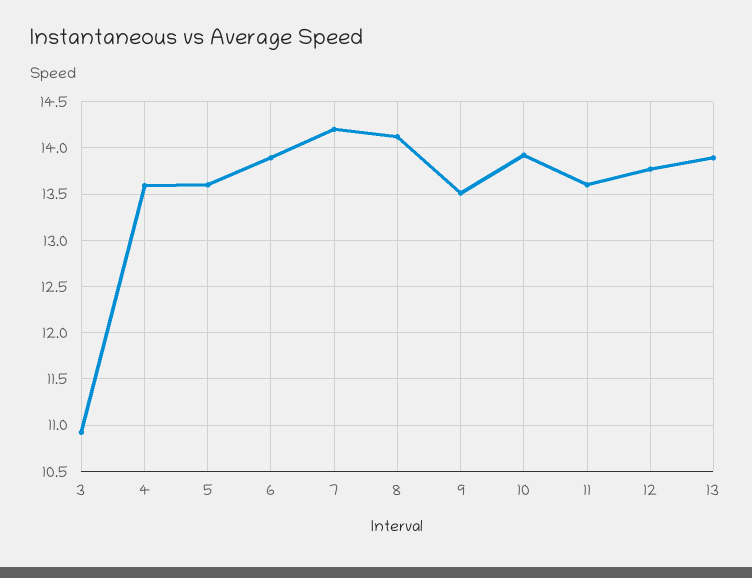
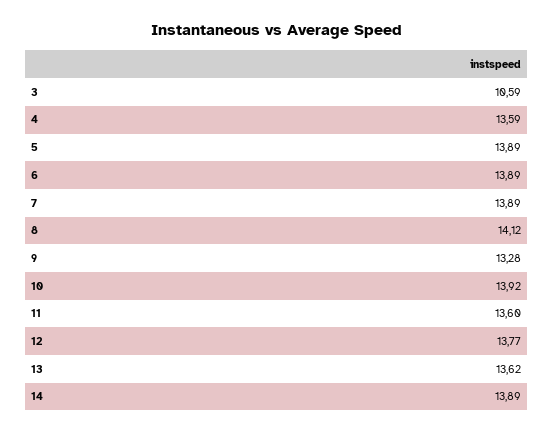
  {
-   "3": 10.9,
+   "3": 10.59,
    "4": 13.59,
-   "5": 13.6,
+   "5": 13.89,
    "6": 13.89,
-   "7": 14.2,
+   "7": 13.89,
    "8": 14.12,
-   "9": 13.5,
+   "9": 13.28,
    "10": 13.92,
    "11": 13.6,
    "12": 13.77,
-   "13": 13.9
+   "13": 13.62,
+   "14": 13.89
  }

